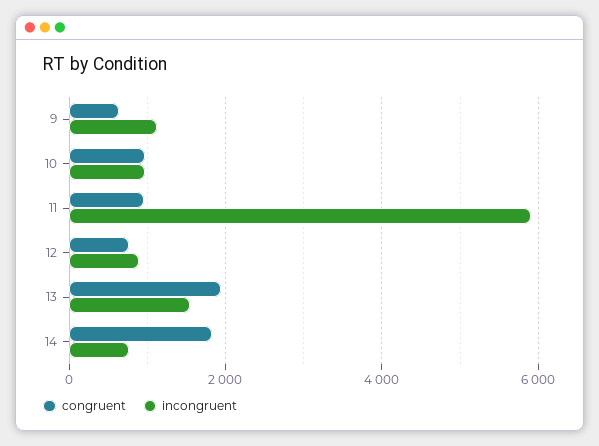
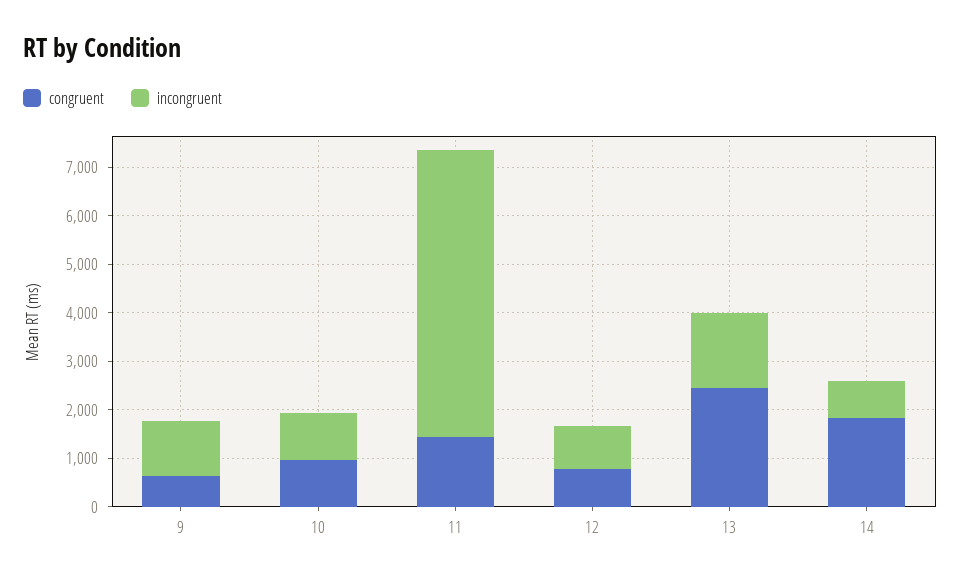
  {
    "congruent": {
      "9": 600,
      "10": 1000,
-     "11": 1000,
+     "11": 1400,
      "12": 800,
-     "13": 2000,
+     "13": 2400,
      "14": 1800
    },
    "incongruent": {
      "9": 1200,
      "10": 1000,
      "11": 6000,
      "12": 800,
      "13": 1600,
      "14": 800
    }
  }

